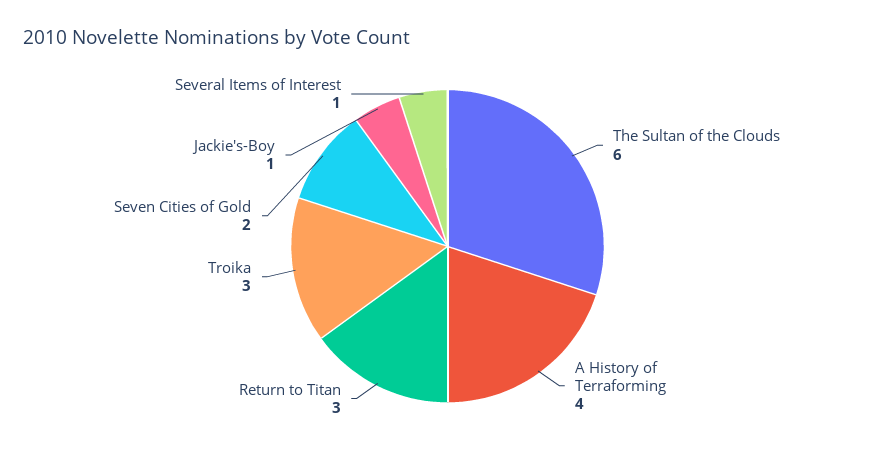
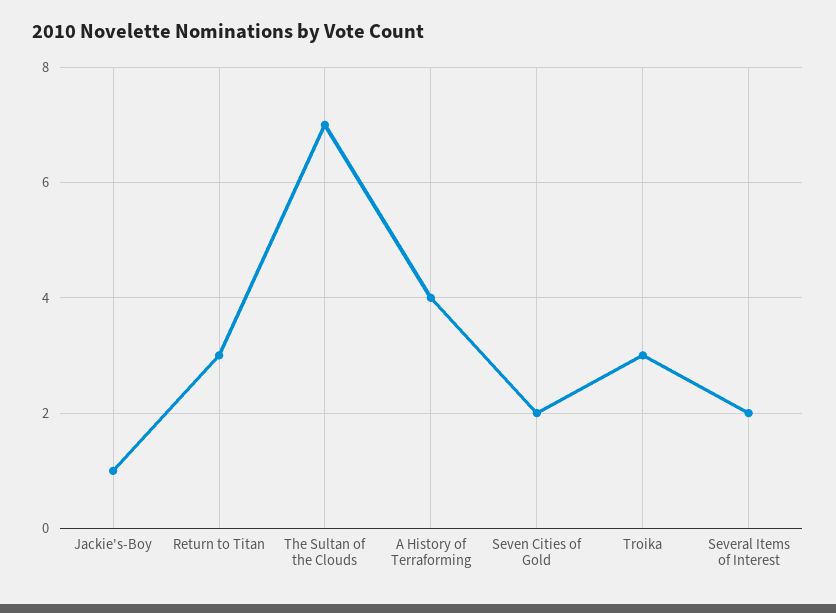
  {
-   "The Sultan of the Clouds": 6,
+   "The Sultan of the Clouds": 7,
    "A History of Terraforming": 4,
    "Return to Titan": 3,
    "Troika": 3,
    "Seven Cities of Gold": 2,
    "Jackie's-Boy": 1,
-   "Several Items of Interest": 1
+   "Several Items of Interest": 2
  }

